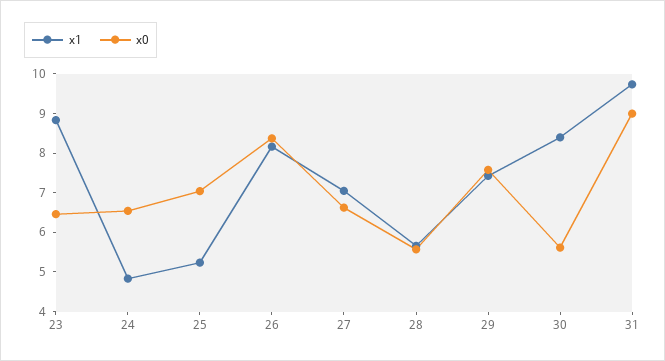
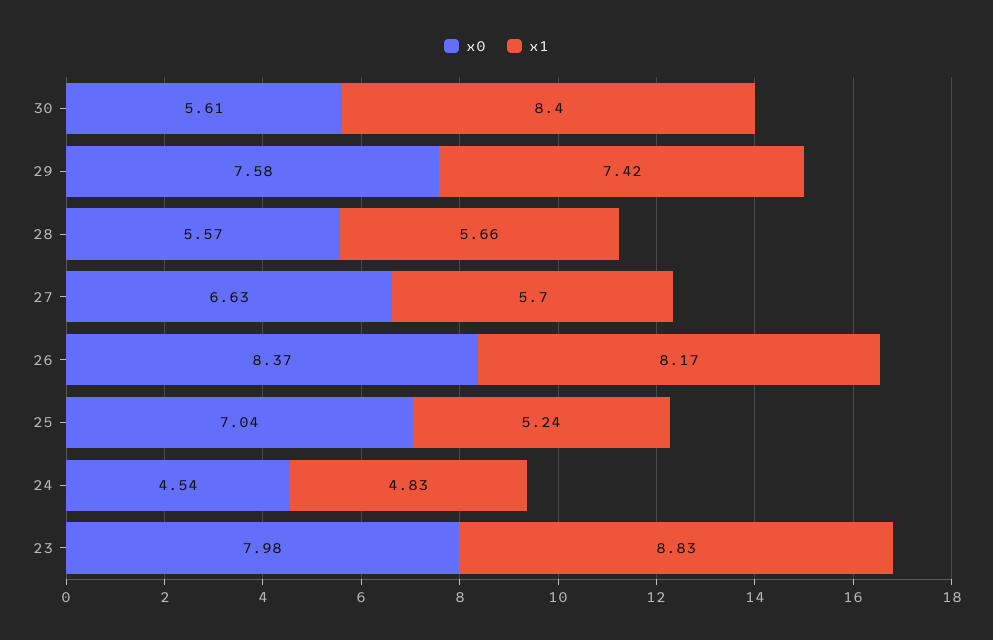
  {
    "x1": {
      "23": 8.83,
      "24": 4.83,
      "25": 5.24,
      "26": 8.17,
-     "27": 7,
+     "27": 5.7,
      "28": 5.66,
      "29": 7.42,
-     "30": 8.4,
+     "30": 8.4
-     "31": 9.75
    },
    "x0": {
-     "23": 6.5,
+     "23": 7.98,
-     "24": 6.5,
+     "24": 4.54,
      "25": 7.04,
      "26": 8.37,
      "27": 6.63,
      "28": 5.57,
      "29": 7.58,
-     "30": 5.61,
+     "30": 5.61
-     "31": 9
    }
  }

